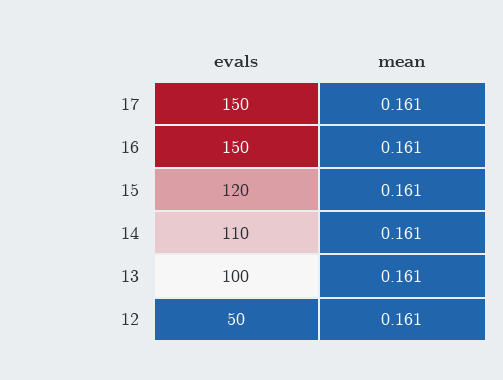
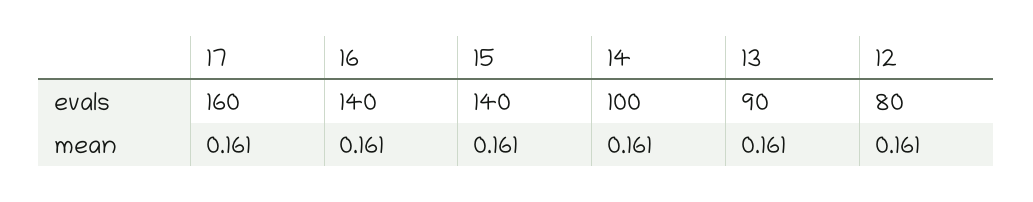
  {
    "evals": {
-     "17": 150,
+     "17": 160,
-     "16": 150,
+     "16": 140,
-     "15": 120,
+     "15": 140,
-     "14": 110,
+     "14": 100,
-     "13": 100,
+     "13": 90,
-     "12": 50
+     "12": 80
    },
    "mean": {
      "17": 0.161,
      "16": 0.161,
      "15": 0.161,
      "14": 0.161,
      "13": 0.161,
      "12": 0.161
    }
  }

